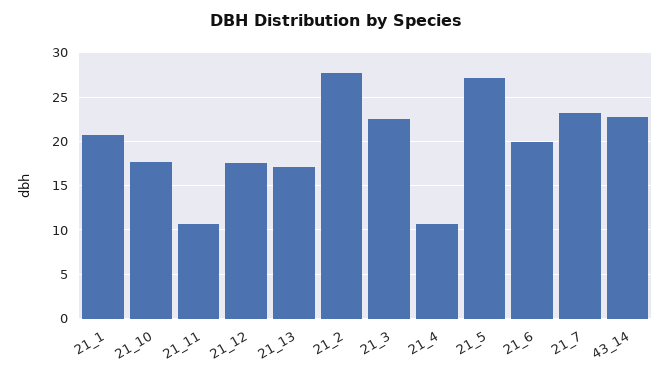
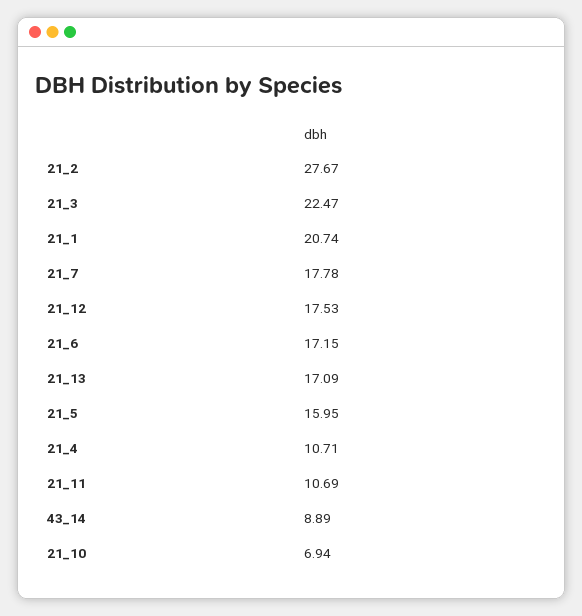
  {
    "21_1": 20.74,
-   "21_10": 18,
+   "21_10": 6.94,
    "21_11": 10.69,
    "21_12": 17.53,
    "21_13": 17.09,
    "21_2": 27.67,
    "21_3": 22.47,
    "21_4": 10.71,
-   "21_5": 27,
+   "21_5": 15.95,
-   "21_6": 20,
+   "21_6": 17.15,
-   "21_7": 23,
+   "21_7": 17.78,
-   "43_14": 23
+   "43_14": 8.89
  }

